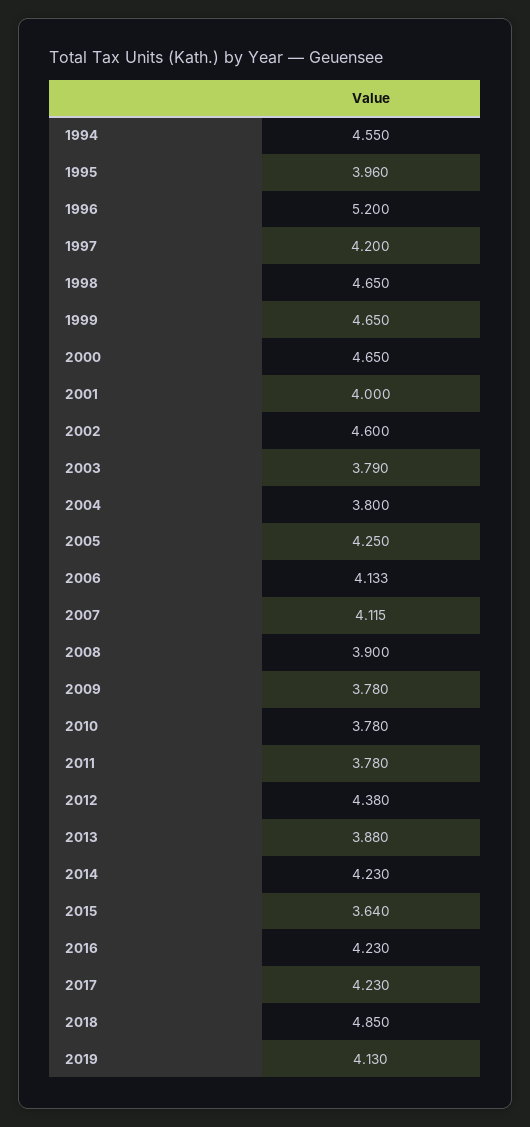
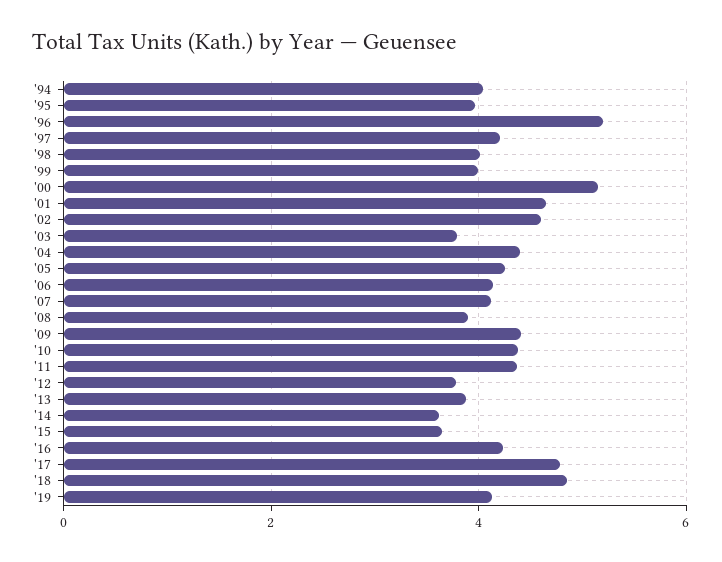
  {
-   "1994": 4.55,
+   "1994": 4,
    "1995": 3.96,
    "1996": 5.2,
    "1997": 4.2,
-   "1998": 4.65,
+   "1998": 4,
-   "1999": 4.65,
+   "1999": 4,
-   "2000": 4.65,
+   "2000": 5.2,
-   "2001": 4,
+   "2001": 4.6,
    "2002": 4.6,
    "2003": 3.79,
-   "2004": 3.8,
+   "2004": 4.4,
    "2005": 4.25,
    "2006": 4.133,
    "2007": 4.115,
    "2008": 3.9,
-   "2009": 3.78,
+   "2009": 4.4,
-   "2010": 3.78,
+   "2010": 4.4,
-   "2011": 3.78,
+   "2011": 4.4,
-   "2012": 4.38,
+   "2012": 3.8,
    "2013": 3.88,
-   "2014": 4.23,
+   "2014": 3.6,
    "2015": 3.64,
    "2016": 4.23,
-   "2017": 4.23,
+   "2017": 4.8,
    "2018": 4.85,
    "2019": 4.13
  }

